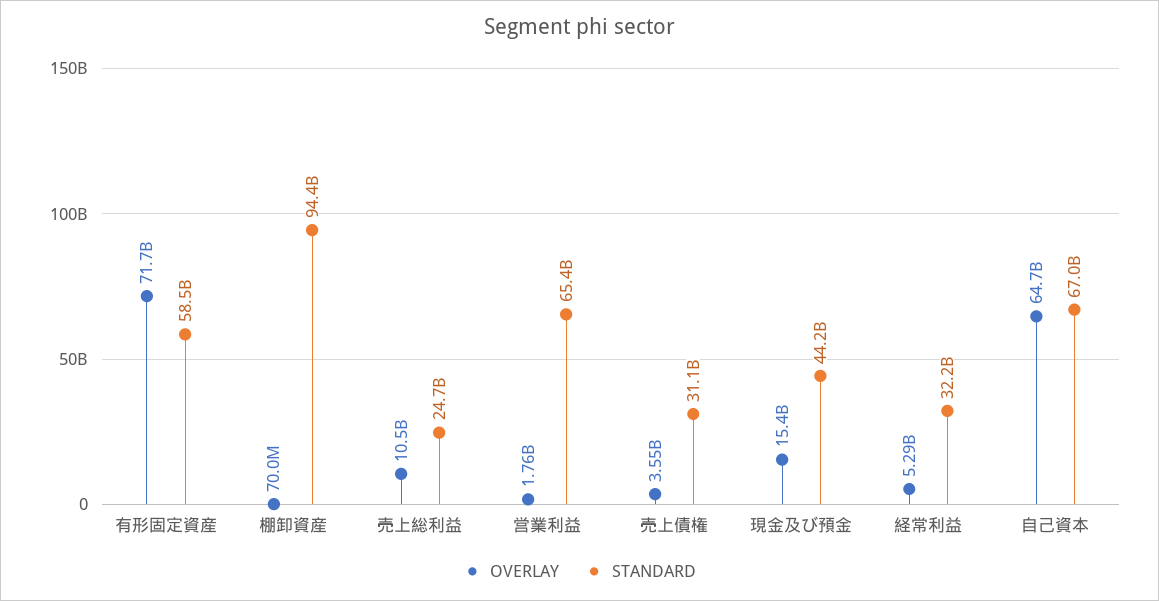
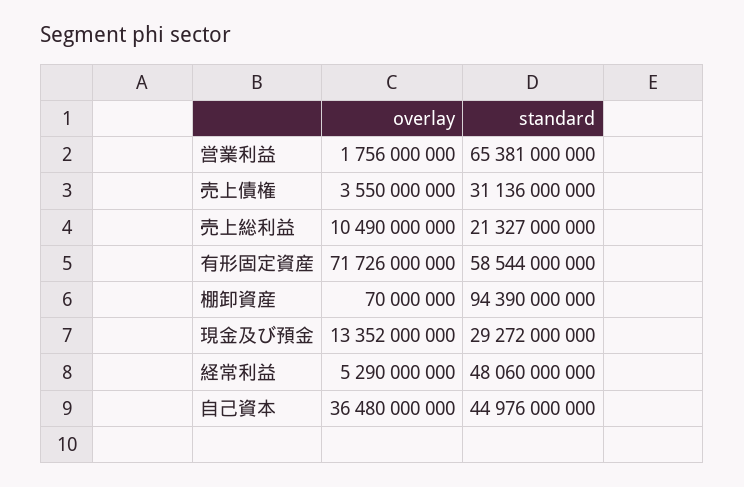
  {
    "OVERLAY": {
      "有形固定資産": 71726000000,
      "棚卸資産": 70000000,
      "売上総利益": 10490000000,
      "営業利益": 1756000000,
      "売上債権": 3550000000,
-     "現金及び預金": 15400000000,
+     "現金及び預金": 13352000000,
      "経常利益": 5290000000,
-     "自己資本": 64700000000
+     "自己資本": 36480000000
    },
    "STANDARD": {
      "有形固定資産": 58544000000,
      "棚卸資産": 94390000000,
-     "売上総利益": 24700000000,
+     "売上総利益": 21327000000,
      "営業利益": 65381000000,
      "売上債権": 31136000000,
-     "現金及び預金": 44200000000,
+     "現金及び預金": 29272000000,
-     "経常利益": 32200000000,
+     "経常利益": 48060000000,
-     "自己資本": 67000000000
+     "自己資本": 44976000000
    }
  }

